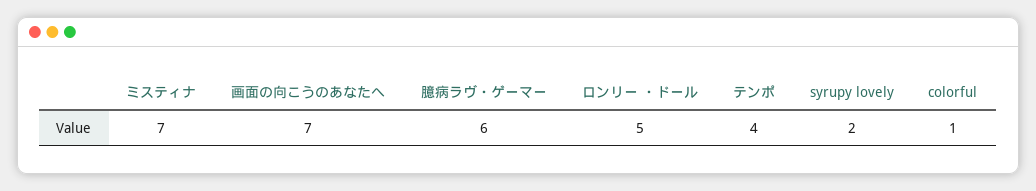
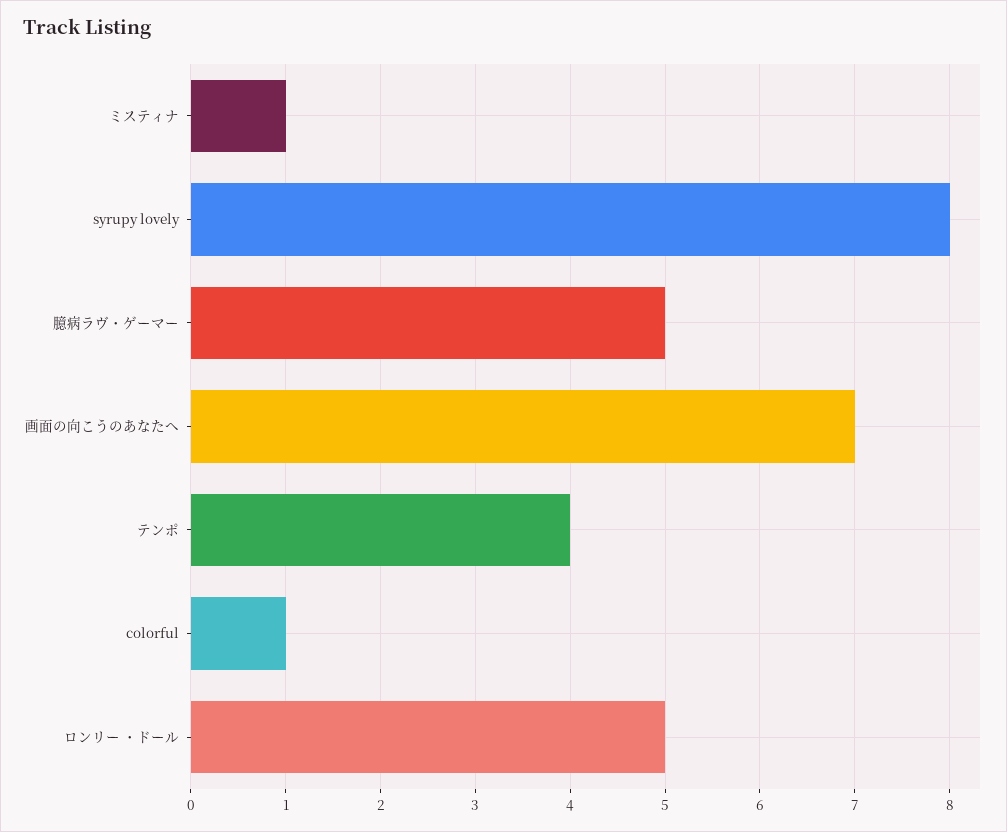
  {
-   "ミスティナ": 7,
+   "ミスティナ": 1,
    "画面の向こうのあなたへ": 7,
-   "臆病ラヴ・ゲーマー": 6,
+   "臆病ラヴ・ゲーマー": 5,
    "ロンリー ・ドール": 5,
    "テンポ": 4,
-   "syrupy lovely": 2,
+   "syrupy lovely": 8,
    "colorful": 1
  }

